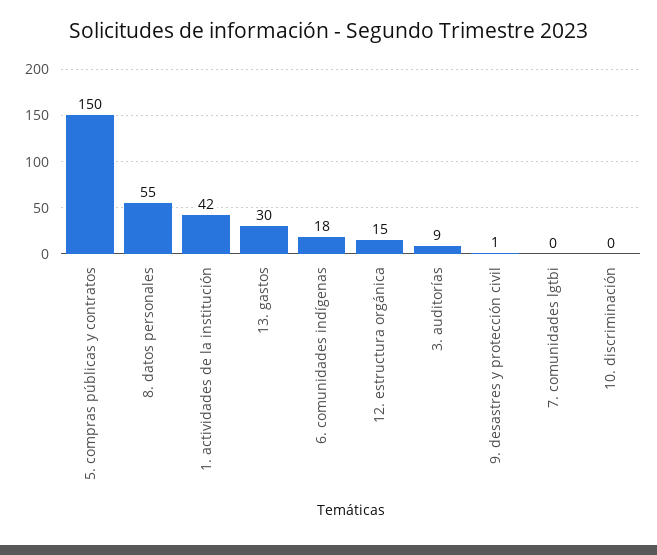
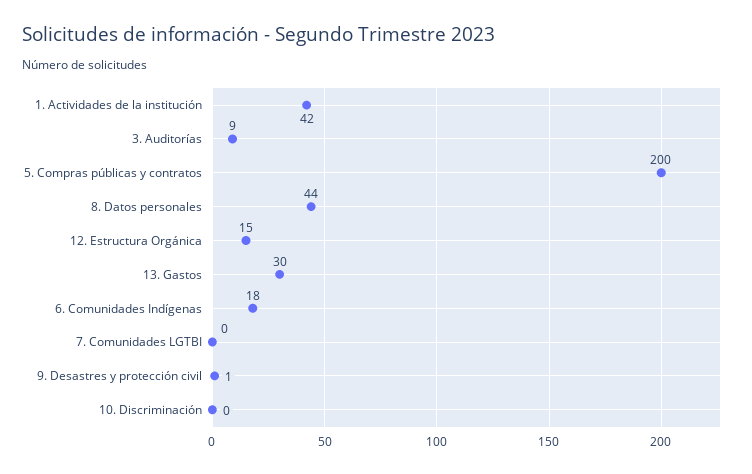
  {
-   "5. compras públicas y contratos": 150,
+   "5. compras públicas y contratos": 200,
-   "8. datos personales": 55,
+   "8. datos personales": 44,
    "1. actividades de la institución": 42,
    "13. gastos": 30,
    "6. comunidades indígenas": 18,
    "12. estructura orgánica": 15,
    "3. auditorías": 9,
    "9. desastres y protección civil": 1,
    "7. comunidades lgtbi": 0,
    "10. discriminación": 0
  }

